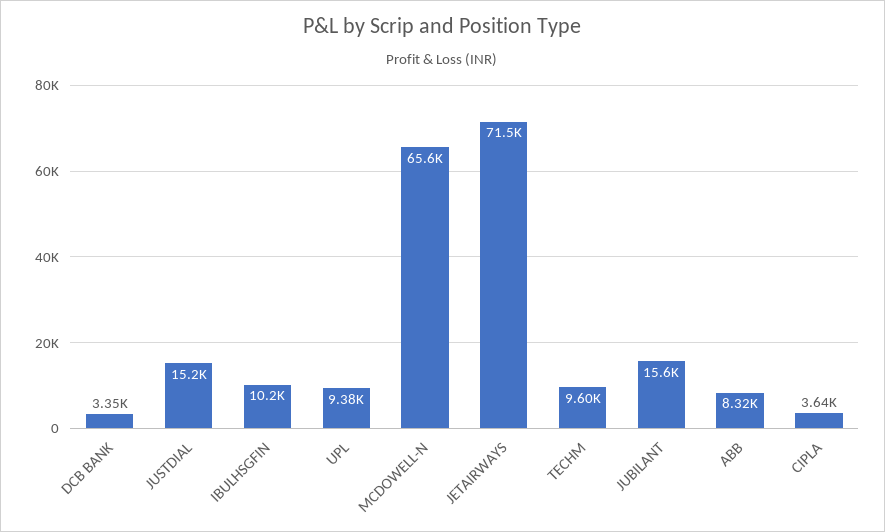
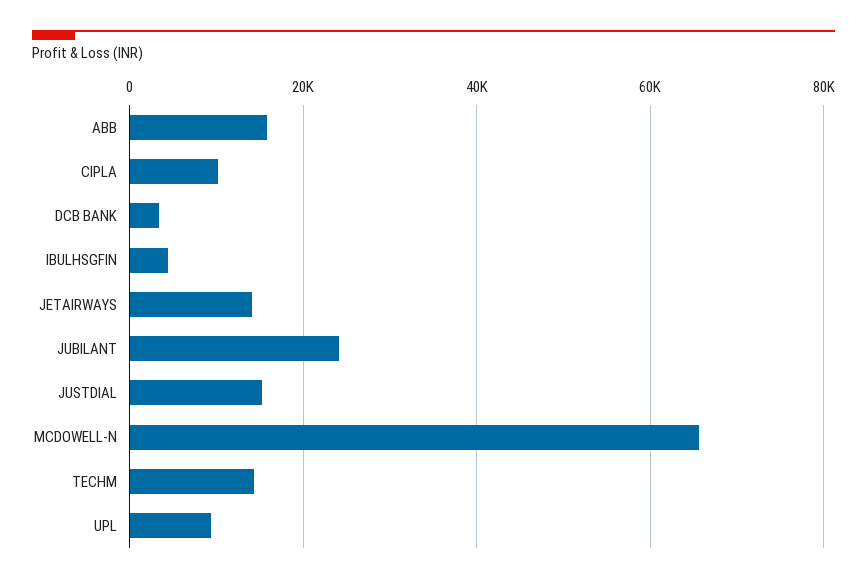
  {
    "DCB BANK": 3350,
    "JUSTDIAL": 15200,
-   "IBULHSGFIN": 10200,
+   "IBULHSGFIN": 4000,
    "UPL": 9380,
    "MCDOWELL-N": 65600,
-   "JETAIRWAYS": 71500,
+   "JETAIRWAYS": 14000,
-   "TECHM": 9600,
+   "TECHM": 14000,
-   "JUBILANT": 15600,
+   "JUBILANT": 24000,
-   "ABB": 8320,
+   "ABB": 16000,
-   "CIPLA": 3640
+   "CIPLA": 10000
  }

